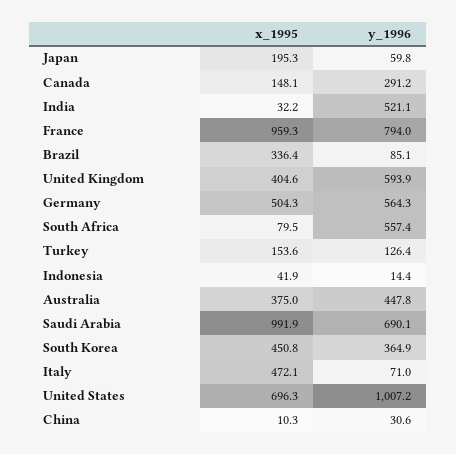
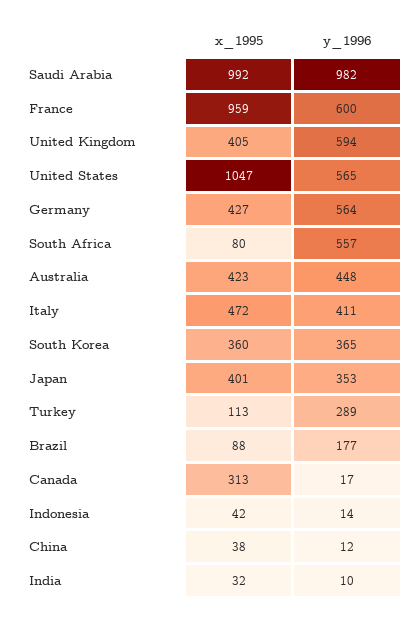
  {
    "x_1995": {
-     "Japan": 195.3,
+     "Japan": 401,
-     "Canada": 148.1,
+     "Canada": 313,
      "India": 32.2,
      "France": 959.3,
-     "Brazil": 336.4,
+     "Brazil": 88,
      "United Kingdom": 404.6,
-     "Germany": 504.3,
+     "Germany": 427,
      "South Africa": 79.5,
-     "Turkey": 153.6,
+     "Turkey": 113,
      "Indonesia": 41.9,
-     "Australia": 375,
+     "Australia": 423,
      "Saudi Arabia": 991.9,
-     "South Korea": 450.8,
+     "South Korea": 360,
      "Italy": 472.1,
-     "United States": 696.3,
+     "United States": 1047,
-     "China": 10.3
+     "China": 38
    },
    "y_1996": {
-     "Japan": 59.8,
+     "Japan": 353,
-     "Canada": 291.2,
+     "Canada": 17,
-     "India": 521.1,
+     "India": 10,
-     "France": 794,
+     "France": 600,
-     "Brazil": 85.1,
+     "Brazil": 177,
      "United Kingdom": 593.9,
      "Germany": 564.3,
      "South Africa": 557.4,
-     "Turkey": 126.4,
+     "Turkey": 289,
      "Indonesia": 14.4,
      "Australia": 447.8,
-     "Saudi Arabia": 690.1,
+     "Saudi Arabia": 982,
      "South Korea": 364.9,
-     "Italy": 71,
+     "Italy": 411,
-     "United States": 1007.2,
+     "United States": 565,
-     "China": 30.6
+     "China": 12
    }
  }

